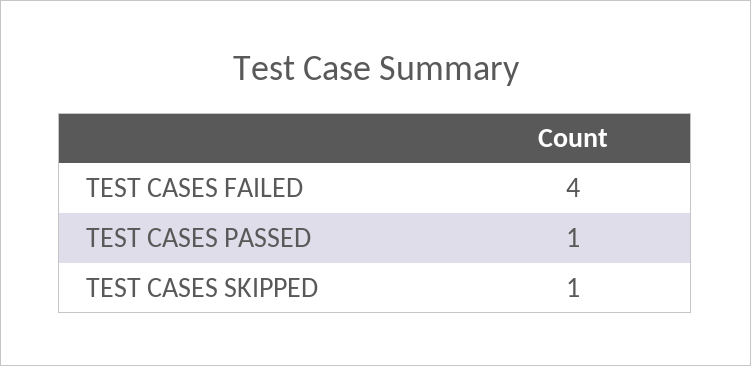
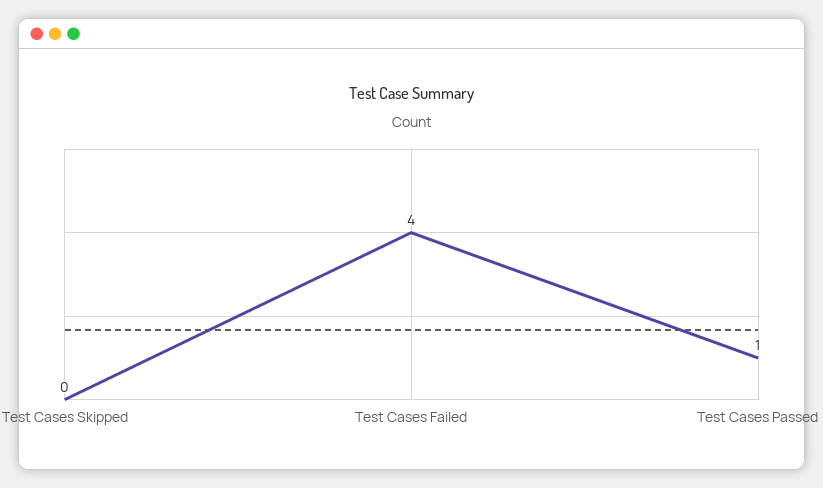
  {
    "TEST CASES FAILED": 4,
    "TEST CASES PASSED": 1,
-   "TEST CASES SKIPPED": 1
+   "TEST CASES SKIPPED": 0
  }

